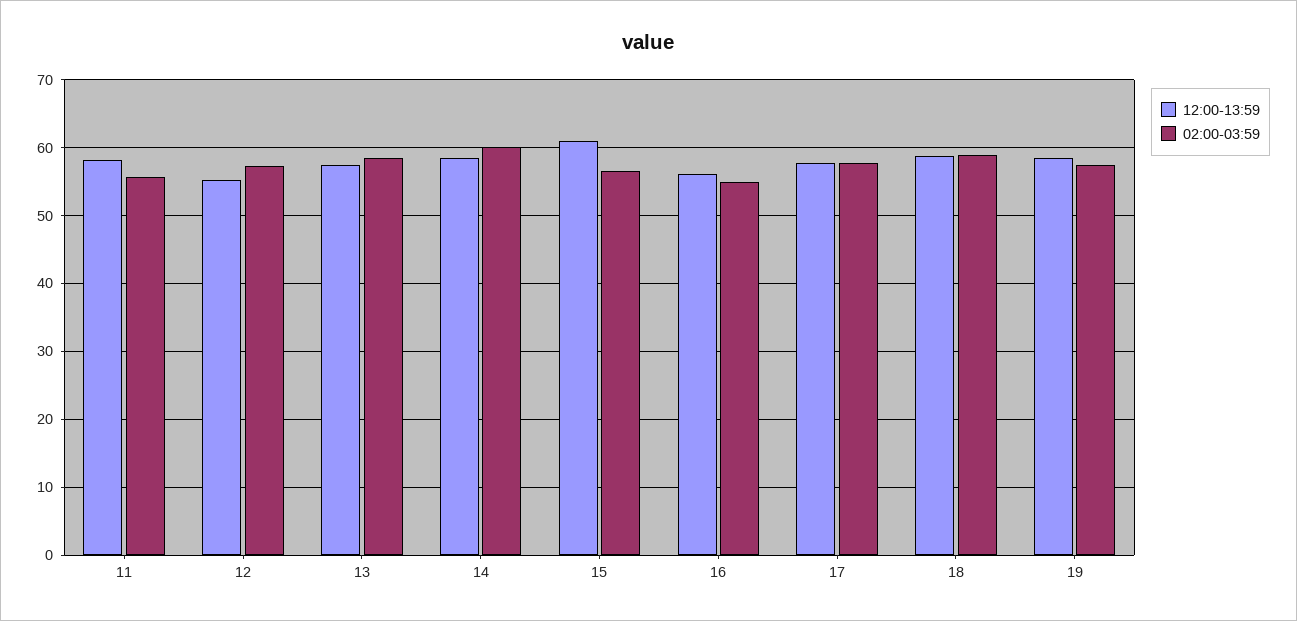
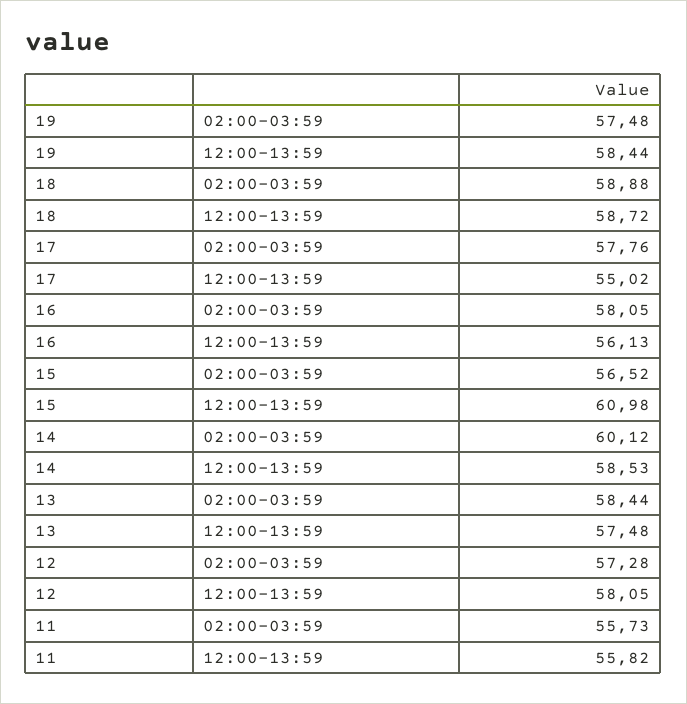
  {
    "12:00-13:59": {
-     "11": 58,
+     "11": 55.82,
-     "12": 55,
+     "12": 58.05,
      "13": 57.48,
      "14": 58.53,
      "15": 60.98,
      "16": 56.13,
-     "17": 58,
+     "17": 55.02,
      "18": 58.72,
      "19": 58.44
    },
    "02:00-03:59": {
      "11": 55.73,
      "12": 57.28,
      "13": 58.44,
      "14": 60.12,
      "15": 56.52,
-     "16": 55,
+     "16": 58.05,
      "17": 57.76,
      "18": 58.88,
      "19": 57.48
    }
  }

